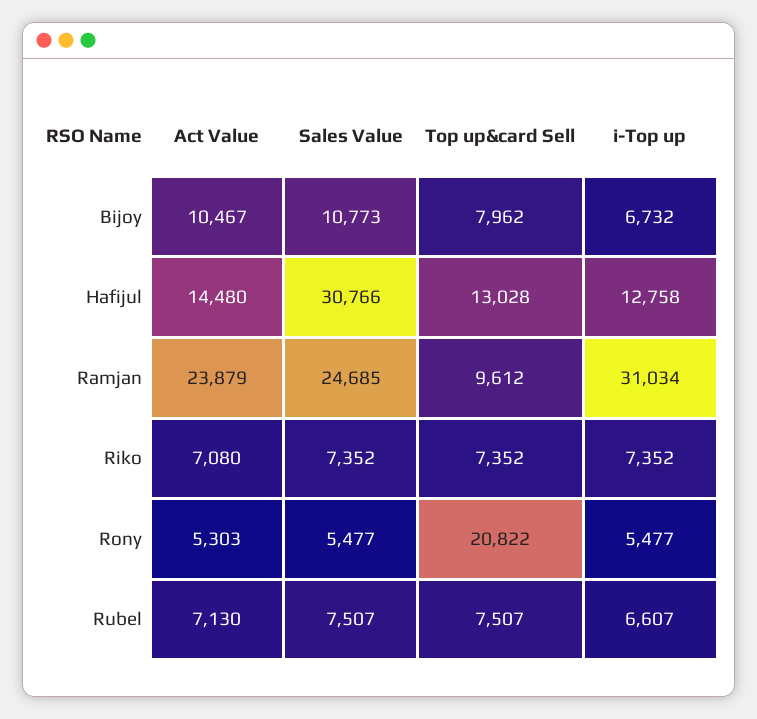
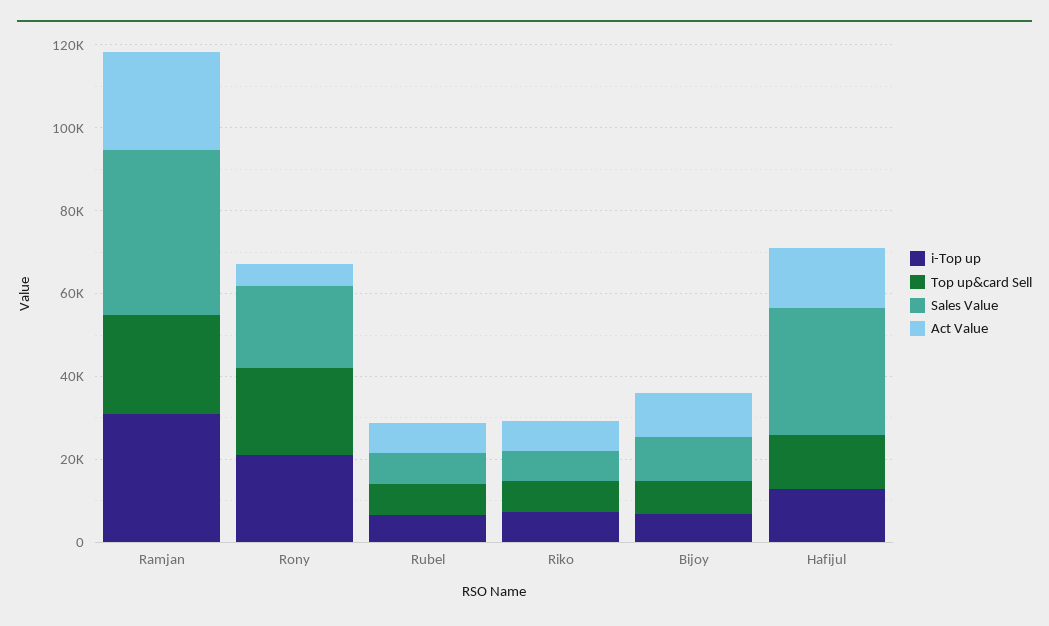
  {
    "Act Value": {
      "Bijoy": 10467,
      "Hafijul": 14480,
      "Ramjan": 23879,
      "Riko": 7080,
      "Rony": 5303,
      "Rubel": 7130
    },
    "Sales Value": {
      "Bijoy": 10773,
      "Hafijul": 30766,
-     "Ramjan": 24685,
+     "Ramjan": 40000,
      "Riko": 7352,
-     "Rony": 5477,
+     "Rony": 20000,
      "Rubel": 7507
    },
    "Top up&card Sell": {
      "Bijoy": 7962,
      "Hafijul": 13028,
-     "Ramjan": 9612,
+     "Ramjan": 25000,
      "Riko": 7352,
      "Rony": 20822,
      "Rubel": 7507
    },
    "i-Top up": {
      "Bijoy": 6732,
      "Hafijul": 12758,
      "Ramjan": 31034,
      "Riko": 7352,
-     "Rony": 5477,
+     "Rony": 20000,
      "Rubel": 6607
    }
  }

